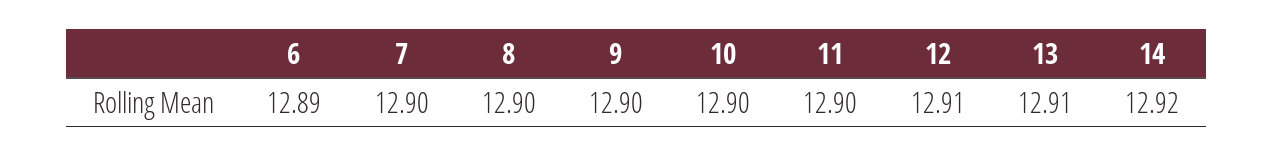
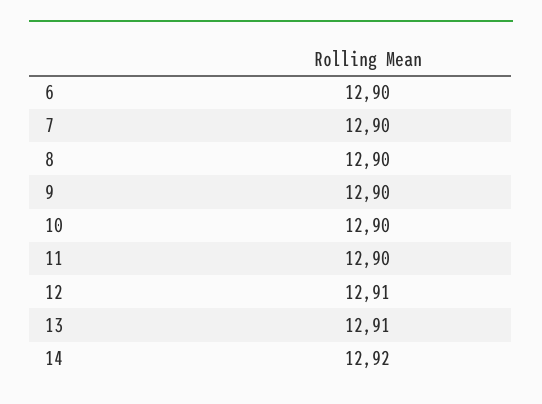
  {
-   "6": 12.89,
+   "6": 12.9,
    "7": 12.9,
    "8": 12.9,
    "9": 12.9,
    "10": 12.9,
    "11": 12.9,
    "12": 12.91,
    "13": 12.91,
    "14": 12.92
  }

